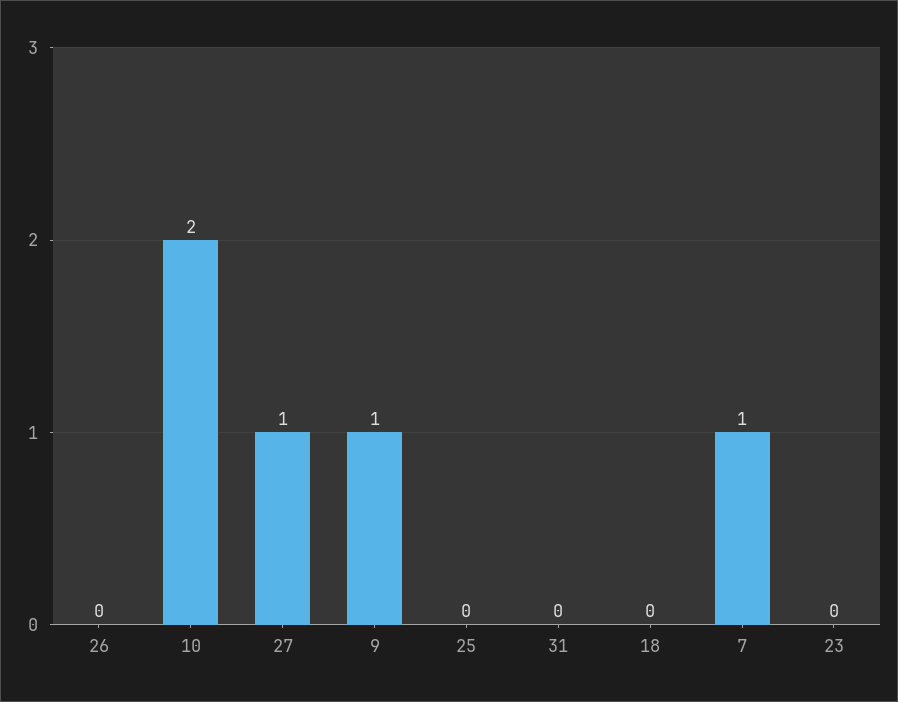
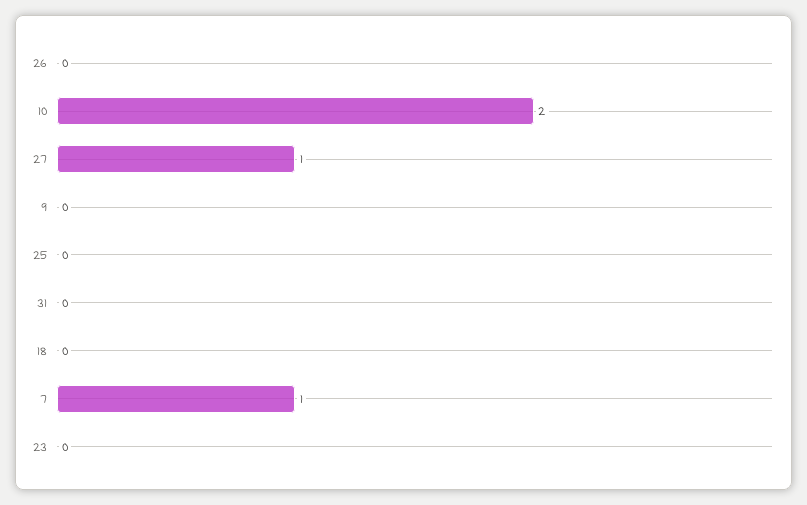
  {
    "26": 0,
    "10": 2,
    "27": 1,
-   "9": 1,
+   "9": 0,
    "25": 0,
    "31": 0,
    "18": 0,
    "7": 1,
    "23": 0
  }

